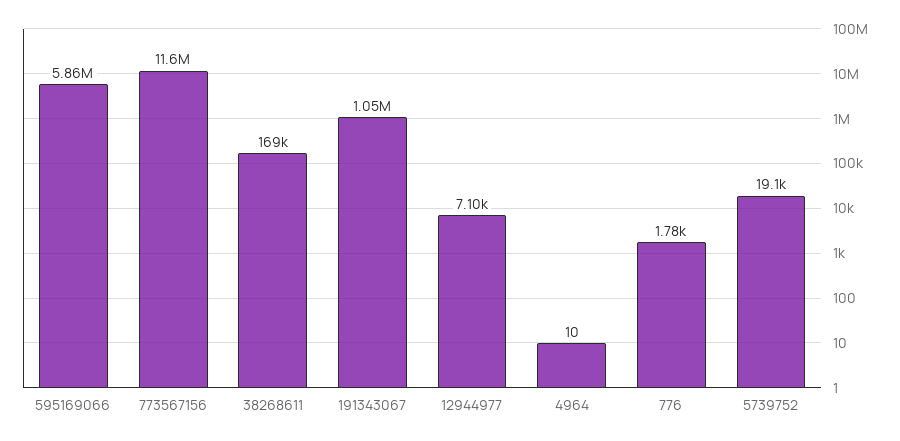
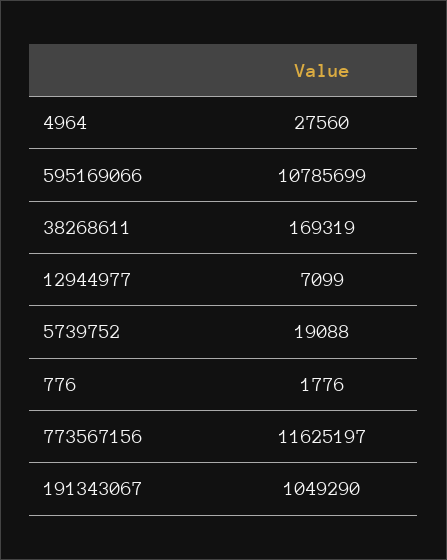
  {
-   "595169066": 5860000,
+   "595169066": 10785699,
    "773567156": 11625197,
    "38268611": 169319,
    "191343067": 1049290,
    "12944977": 7099,
-   "4964": 10,
+   "4964": 27560,
    "776": 1776,
    "5739752": 19088
  }

